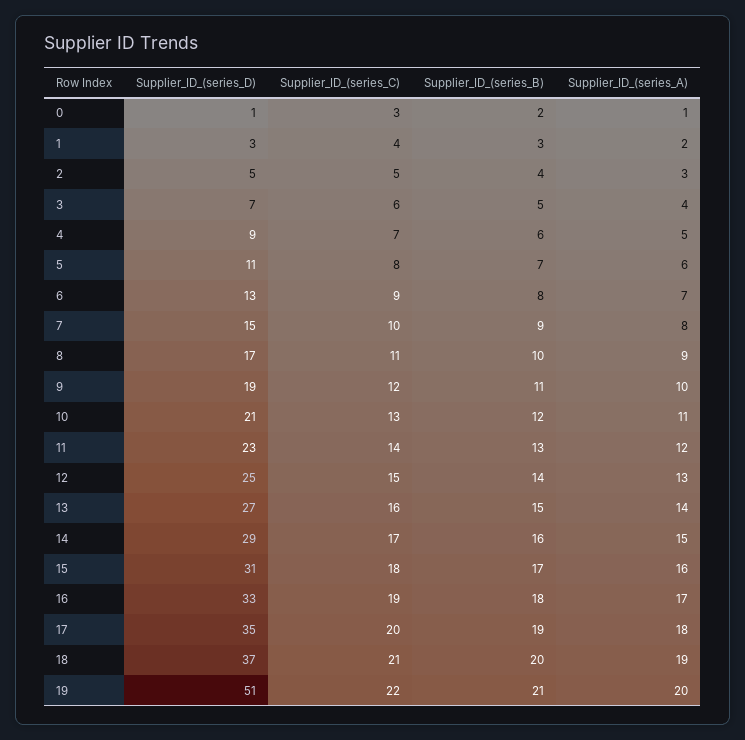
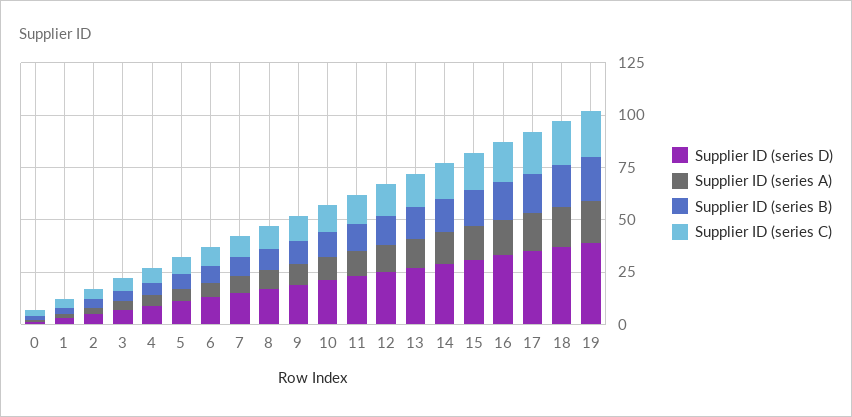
  {
    "Supplier_ID_(series_D)": {
      "0": 1,
      "1": 3,
      "2": 5,
      "3": 7,
      "4": 9,
      "5": 11,
      "6": 13,
      "7": 15,
      "8": 17,
      "9": 19,
      "10": 21,
      "11": 23,
      "12": 25,
      "13": 27,
      "14": 29,
      "15": 31,
      "16": 33,
      "17": 35,
      "18": 37,
-     "19": 51
+     "19": 40
    },
    "Supplier_ID_(series_C)": {
      "0": 3,
      "1": 4,
      "2": 5,
      "3": 6,
      "4": 7,
      "5": 8,
      "6": 9,
      "7": 10,
      "8": 11,
      "9": 12,
      "10": 13,
      "11": 14,
      "12": 15,
      "13": 16,
      "14": 17,
      "15": 18,
      "16": 19,
      "17": 20,
      "18": 21,
      "19": 22
    },
    "Supplier_ID_(series_B)": {
      "0": 2,
      "1": 3,
      "2": 4,
      "3": 5,
      "4": 6,
      "5": 7,
      "6": 8,
      "7": 9,
      "8": 10,
      "9": 11,
      "10": 12,
      "11": 13,
      "12": 14,
      "13": 15,
      "14": 16,
      "15": 17,
      "16": 18,
      "17": 19,
      "18": 20,
      "19": 21
    },
    "Supplier_ID_(series_A)": {
      "0": 1,
      "1": 2,
      "2": 3,
      "3": 4,
      "4": 5,
      "5": 6,
      "6": 7,
      "7": 8,
      "8": 9,
      "9": 10,
      "10": 11,
      "11": 12,
      "12": 13,
      "13": 14,
      "14": 15,
      "15": 16,
      "16": 17,
      "17": 18,
      "18": 19,
      "19": 20
    }
  }

